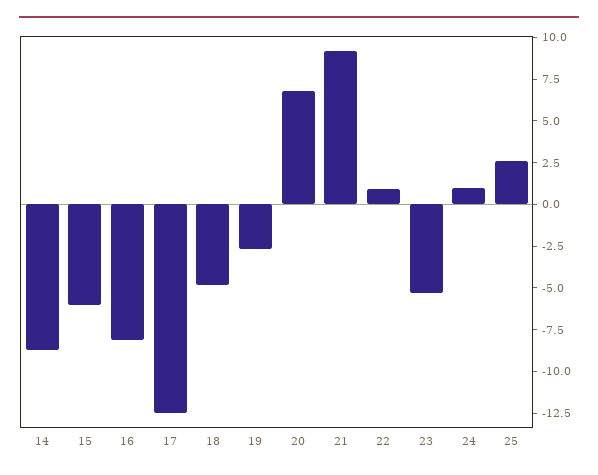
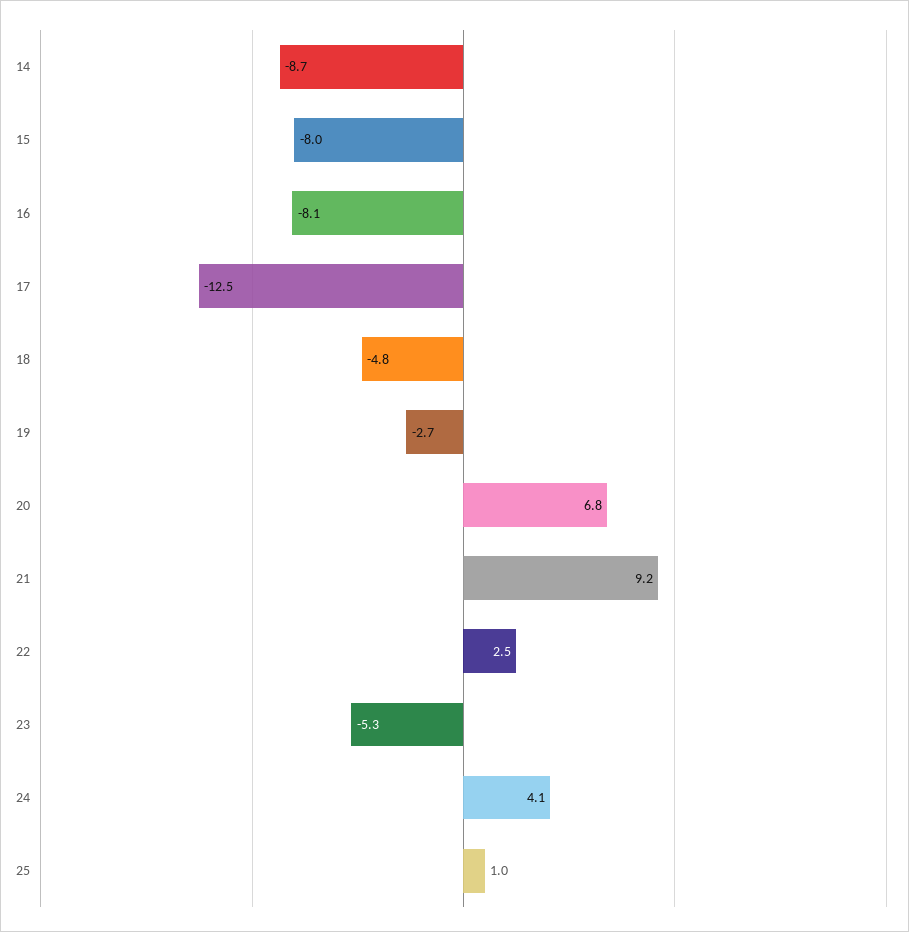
  {
    "14": -8.7,
-   "15": -6,
+   "15": -8,
    "16": -8.1,
    "17": -12.5,
    "18": -4.8,
    "19": -2.7,
    "20": 6.8,
    "21": 9.2,
-   "22": 1,
+   "22": 2.5,
    "23": -5.3,
-   "24": 1,
+   "24": 4.1,
-   "25": 2.5
+   "25": 1
  }

